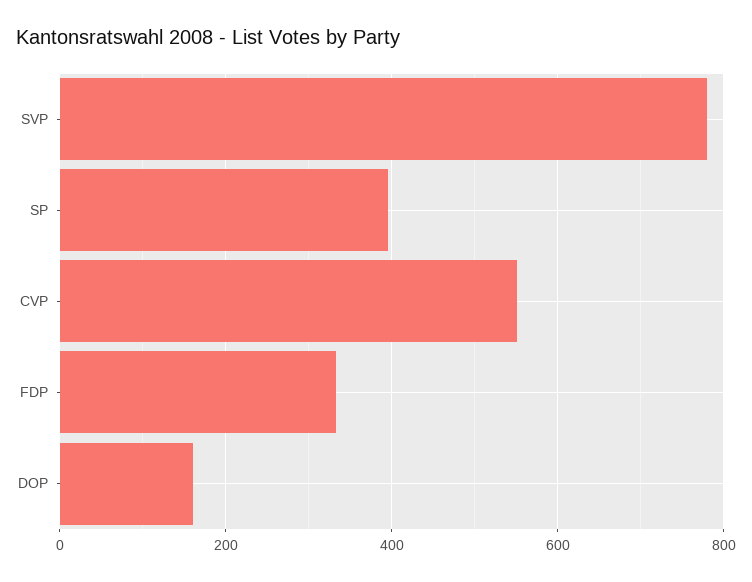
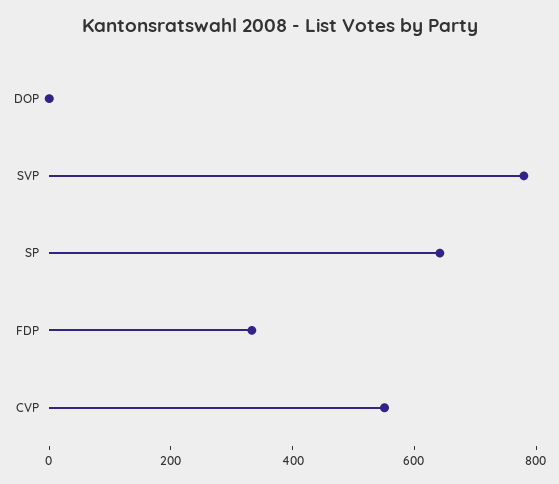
  {
    "SVP": 780,
-   "SP": 400,
+   "SP": 650,
    "CVP": 560,
    "FDP": 340,
-   "DOP": 160
+   "DOP": 0
  }

